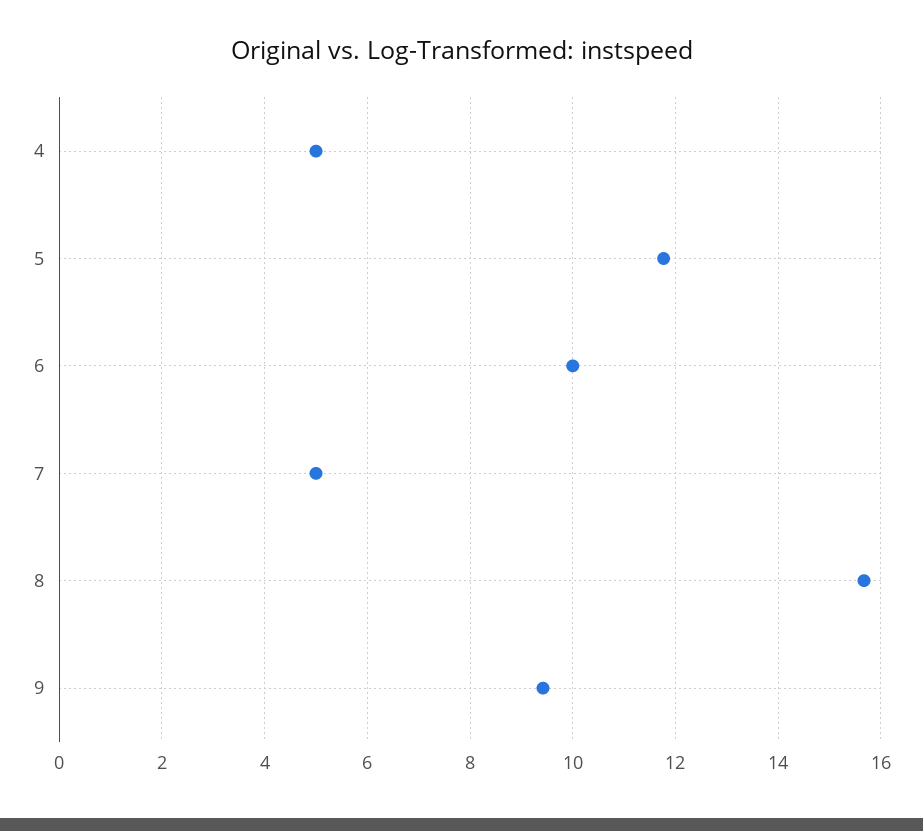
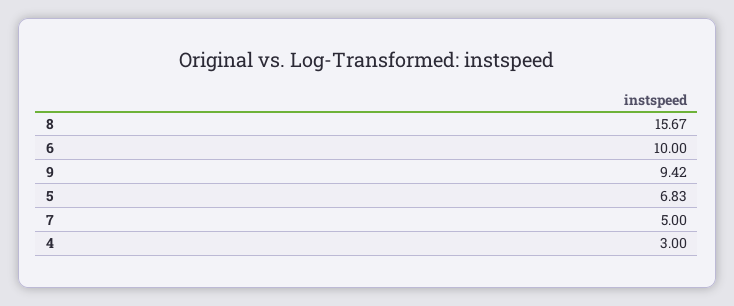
  {
-   "4": 5,
+   "4": 3,
-   "5": 11.8,
+   "5": 6.83,
    "6": 10,
    "7": 5,
    "8": 15.67,
    "9": 9.42
  }

